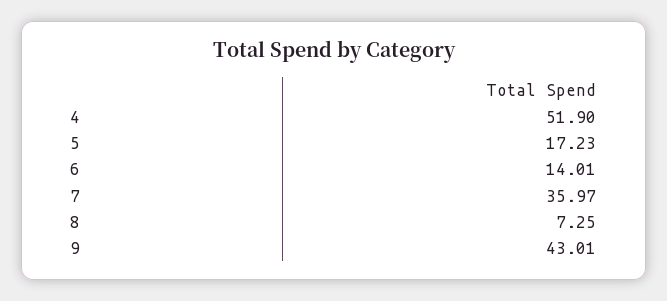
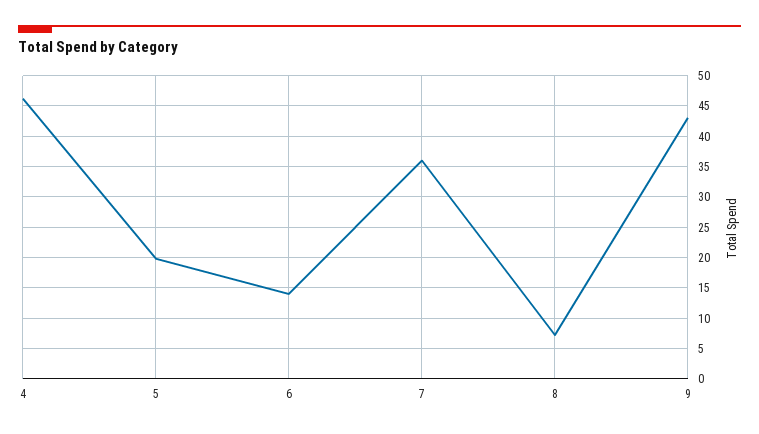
  {
-   "4": 51.9,
+   "4": 46,
-   "5": 17.23,
+   "5": 20,
    "6": 14.01,
    "7": 35.97,
    "8": 7.25,
    "9": 43.01
  }

